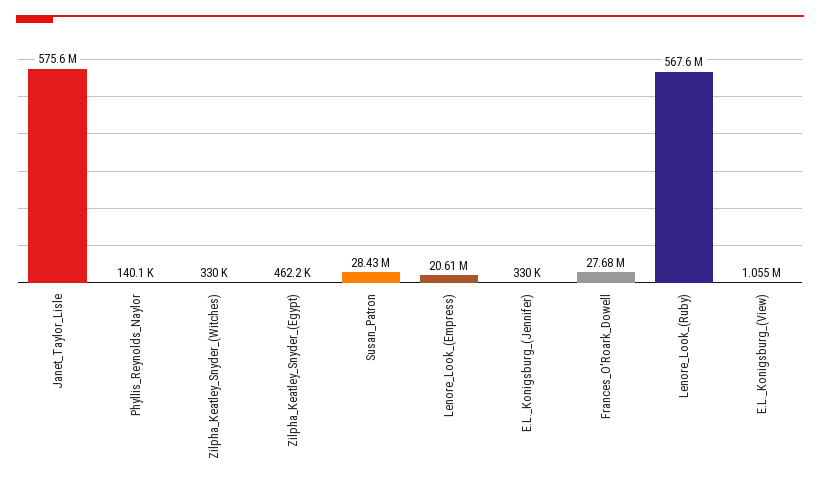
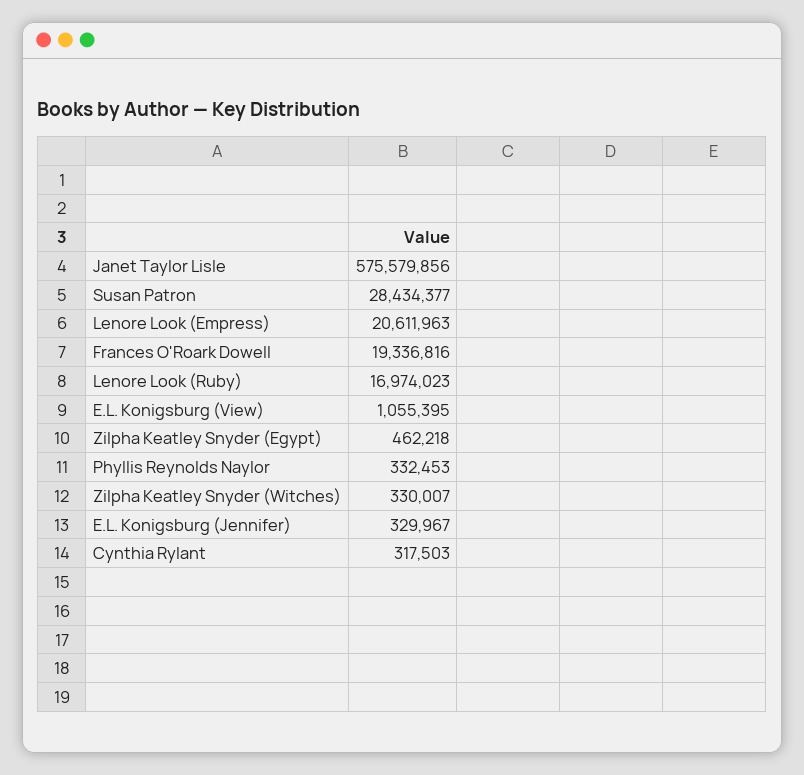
  {
    "Janet_Taylor_Lisle": 575579856,
-   "Phyllis_Reynolds_Naylor": 140100,
+   "Phyllis_Reynolds_Naylor": 332453,
    "Zilpha_Keatley_Snyder_(Witches)": 330007,
    "Zilpha_Keatley_Snyder_(Egypt)": 462218,
    "Susan_Patron": 28434377,
    "Lenore_Look_(Empress)": 20611963,
    "E.L._Konigsburg_(Jennifer)": 329967,
-   "Frances_O'Roark_Dowell": 27680000,
+   "Frances_O'Roark_Dowell": 19336816,
-   "Lenore_Look_(Ruby)": 567600000,
+   "Lenore_Look_(Ruby)": 16974023,
-   "E.L._Konigsburg_(View)": 1055395
+   "E.L._Konigsburg_(View)": 1055395,
+   "Cynthia Rylant": 317503
  }

